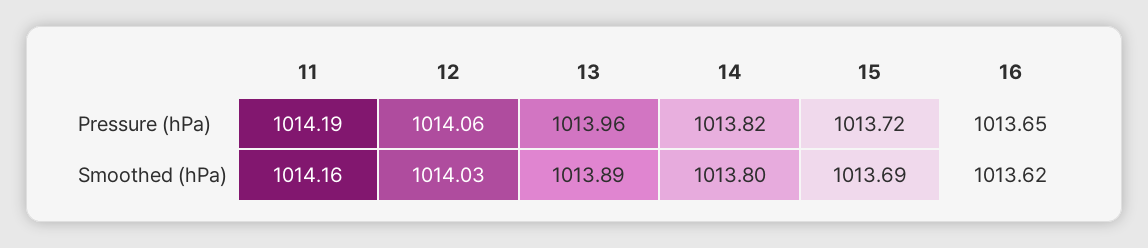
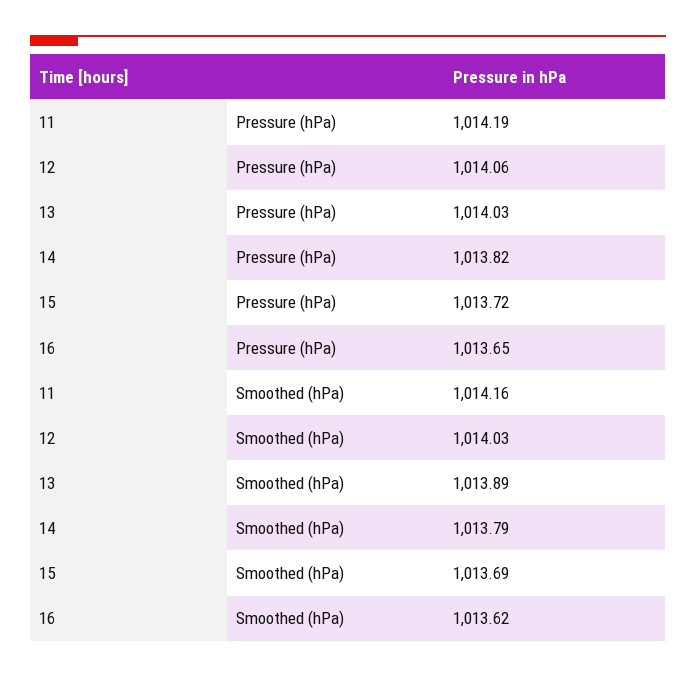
  {
    "11": {
      "Pressure (hPa)": 1014.19,
      "Smoothed (hPa)": 1014.16
    },
    "12": {
      "Pressure (hPa)": 1014.06,
      "Smoothed (hPa)": 1014.03
    },
    "13": {
-     "Pressure (hPa)": 1013.96,
+     "Pressure (hPa)": 1014.03,
      "Smoothed (hPa)": 1013.89
    },
    "14": {
      "Pressure (hPa)": 1013.82,
-     "Smoothed (hPa)": 1013.8
+     "Smoothed (hPa)": 1013.79
    },
    "15": {
      "Pressure (hPa)": 1013.72,
      "Smoothed (hPa)": 1013.69
    },
    "16": {
      "Pressure (hPa)": 1013.65,
      "Smoothed (hPa)": 1013.62
    }
  }

